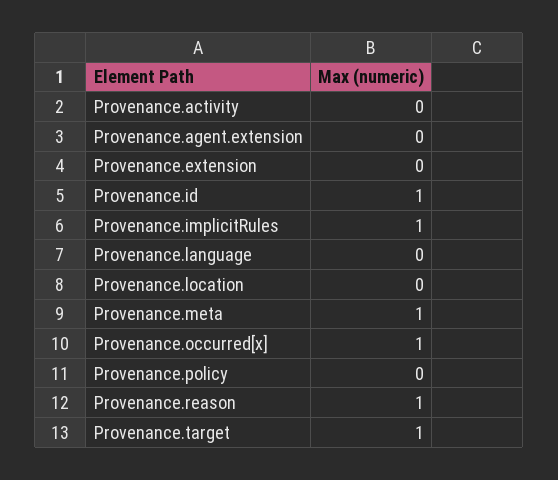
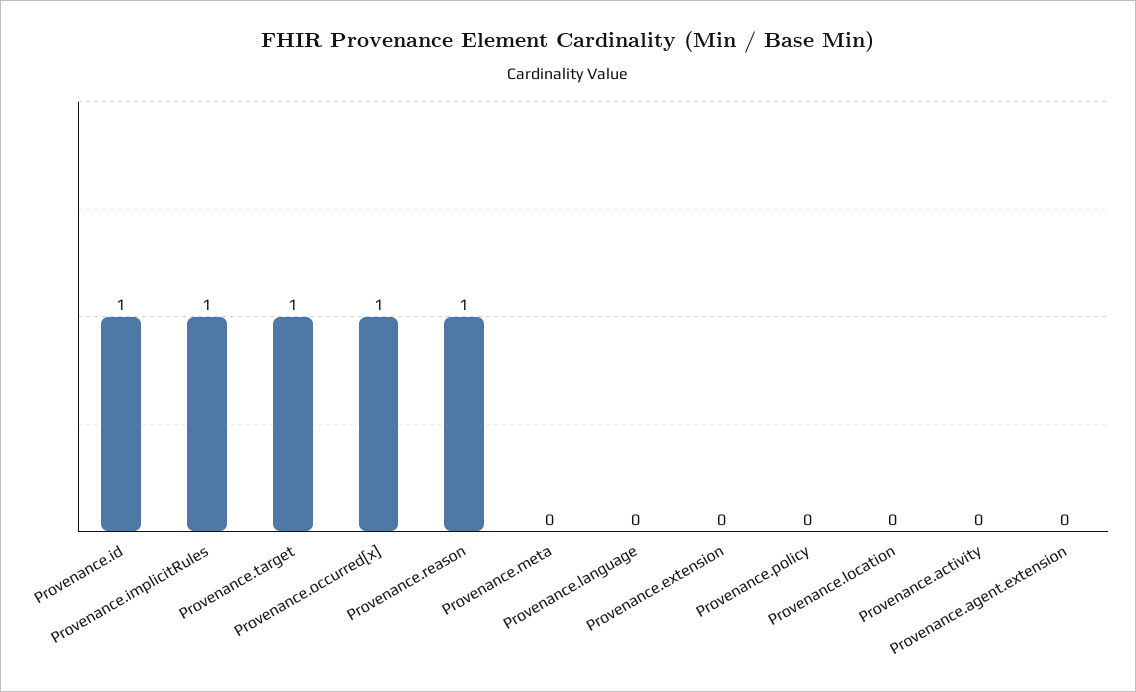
  {
    "Provenance.activity": 0,
    "Provenance.agent.extension": 0,
    "Provenance.extension": 0,
    "Provenance.id": 1,
    "Provenance.implicitRules": 1,
    "Provenance.language": 0,
    "Provenance.location": 0,
-   "Provenance.meta": 1,
+   "Provenance.meta": 0,
    "Provenance.occurred[x]": 1,
    "Provenance.policy": 0,
    "Provenance.reason": 1,
    "Provenance.target": 1
  }

